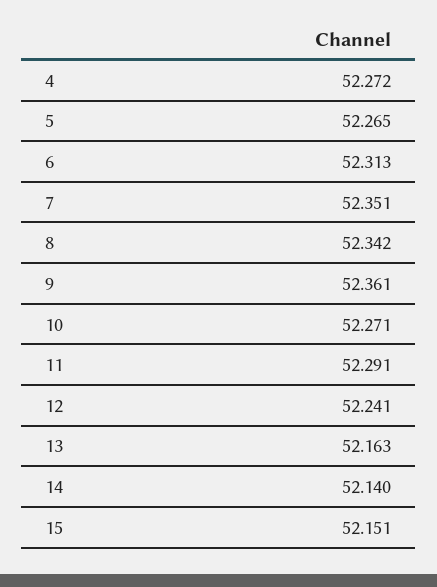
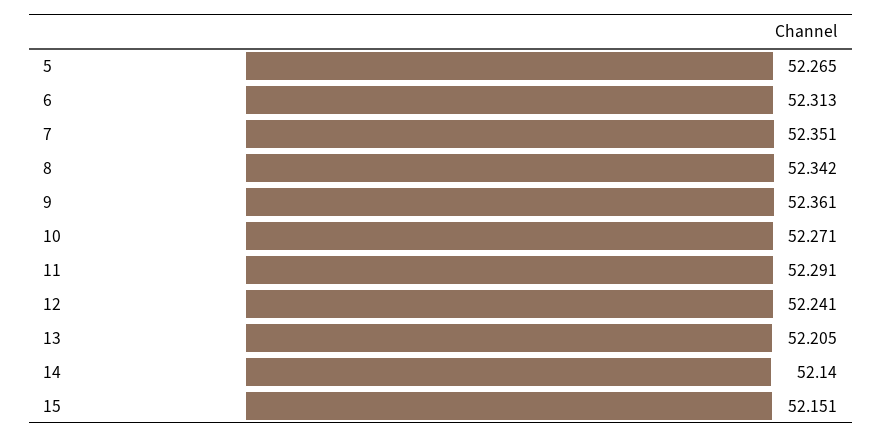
  {
-   "4": 52.272,
    "5": 52.265,
    "6": 52.313,
    "7": 52.351,
    "8": 52.342,
    "9": 52.361,
    "10": 52.271,
    "11": 52.291,
    "12": 52.241,
-   "13": 52.163,
+   "13": 52.205,
    "14": 52.14,
    "15": 52.151
  }

